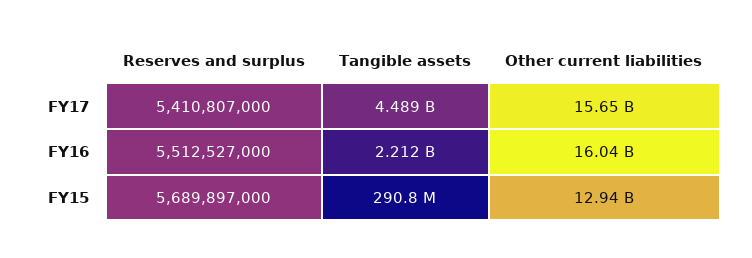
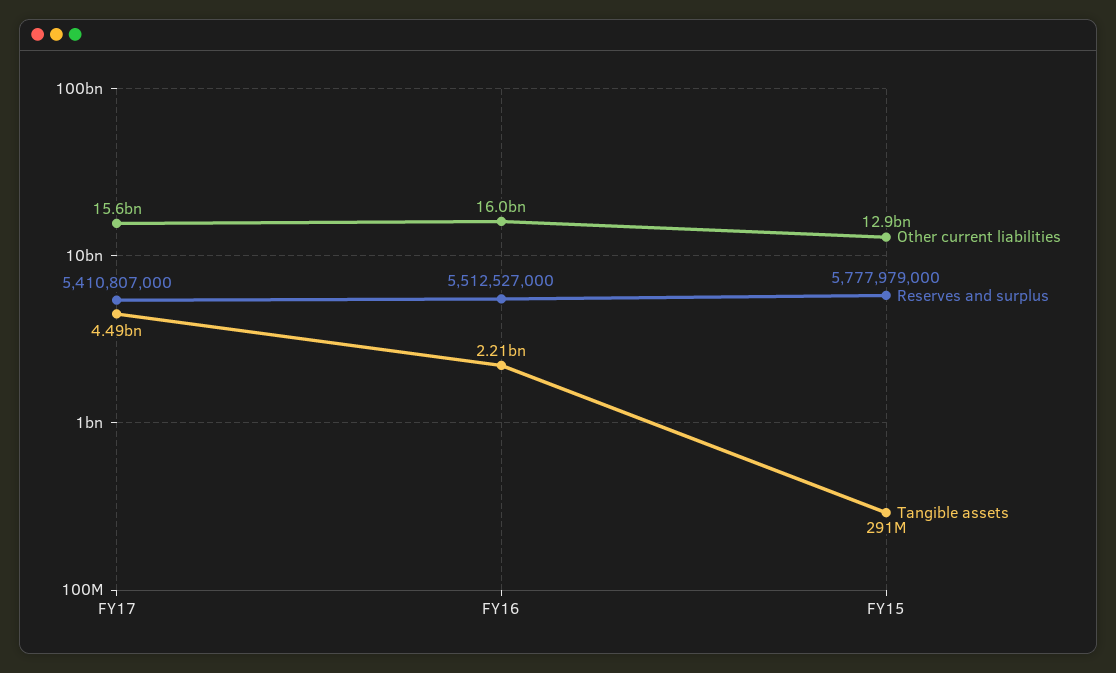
  {
    "Reserves and surplus": {
      "FY17": 5410807000,
      "FY16": 5512527000,
-     "FY15": 5689897000
+     "FY15": 5777979000
    },
    "Tangible assets": {
      "FY17": 4489000000,
      "FY16": 2212000000,
      "FY15": 290800000
    },
    "Other current liabilities": {
      "FY17": 15650000000,
      "FY16": 16040000000,
      "FY15": 12940000000
    }
  }

